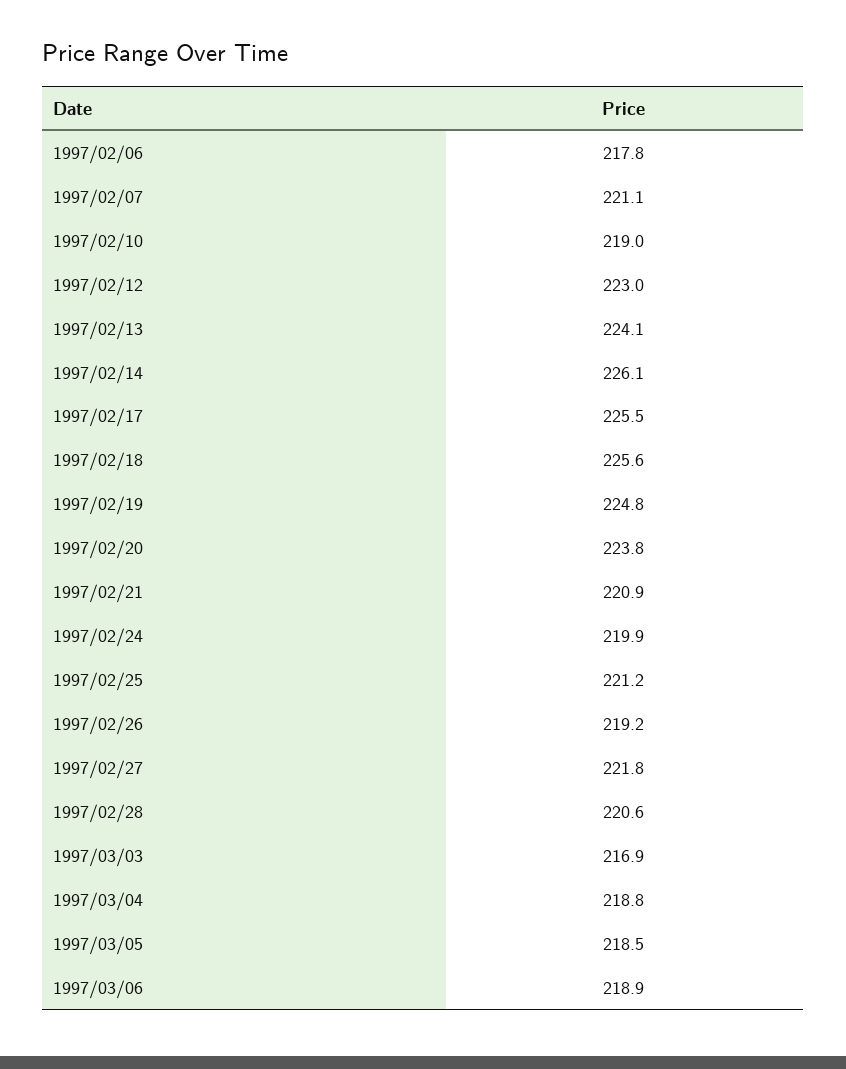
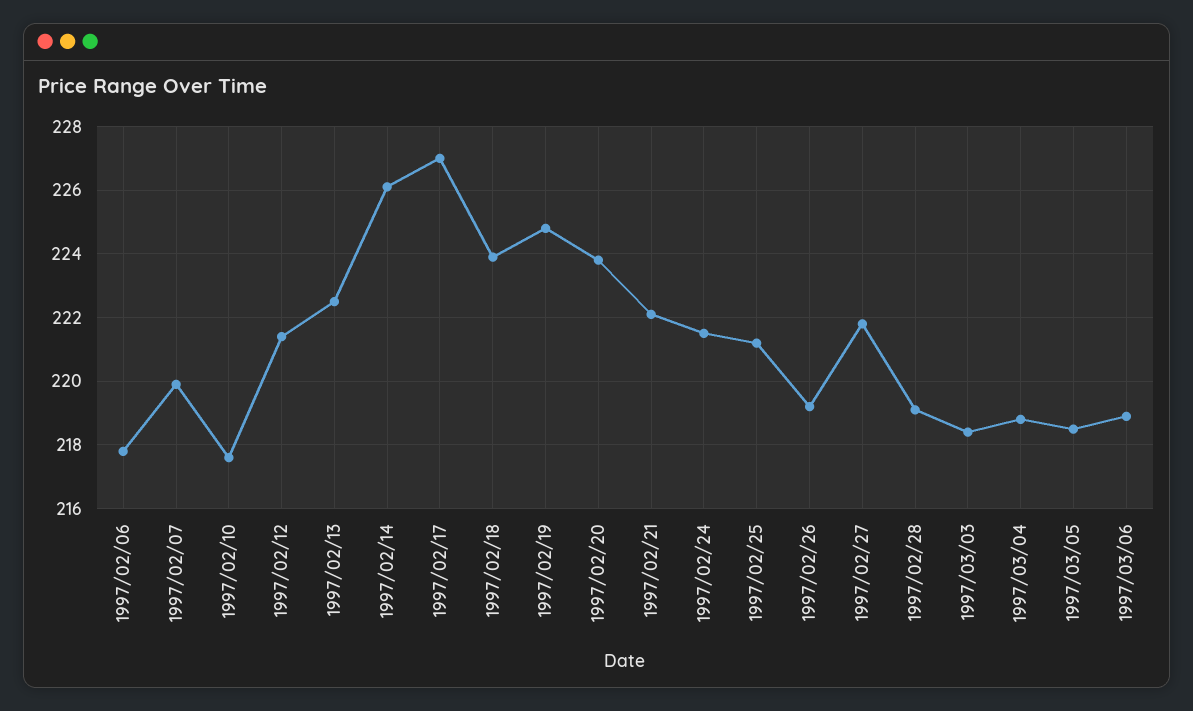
  {
    "1997/02/06": 217.8,
-   "1997/02/07": 221.1,
+   "1997/02/07": 220,
-   "1997/02/10": 219,
+   "1997/02/10": 217.5,
-   "1997/02/12": 223,
+   "1997/02/12": 221.5,
-   "1997/02/13": 224.1,
+   "1997/02/13": 222.5,
    "1997/02/14": 226.1,
-   "1997/02/17": 225.5,
+   "1997/02/17": 227,
-   "1997/02/18": 225.6,
+   "1997/02/18": 224,
    "1997/02/19": 224.8,
    "1997/02/20": 223.8,
-   "1997/02/21": 220.9,
+   "1997/02/21": 222,
-   "1997/02/24": 219.9,
+   "1997/02/24": 221.5,
    "1997/02/25": 221.2,
    "1997/02/26": 219.2,
    "1997/02/27": 221.8,
-   "1997/02/28": 220.6,
+   "1997/02/28": 219,
-   "1997/03/03": 216.9,
+   "1997/03/03": 218.5,
    "1997/03/04": 218.8,
    "1997/03/05": 218.5,
    "1997/03/06": 218.9
  }

